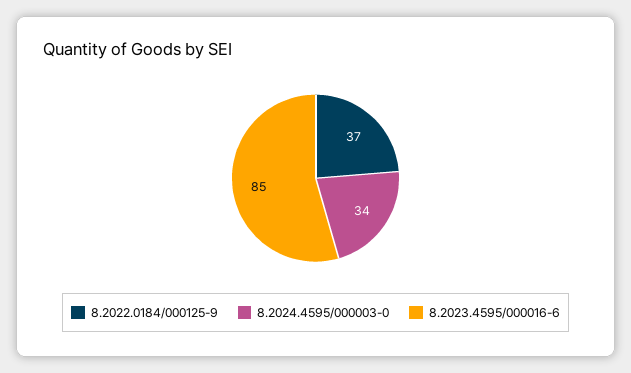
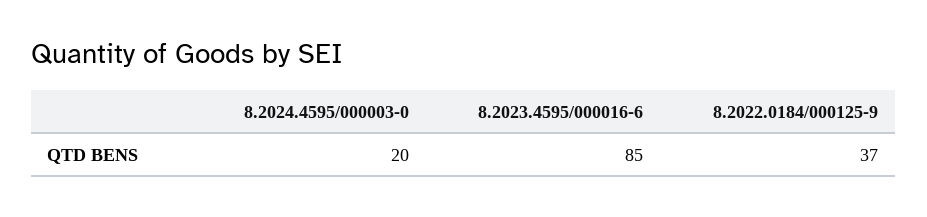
  {
    "8.2022.0184/000125-9": 37,
-   "8.2024.4595/000003-0": 34,
+   "8.2024.4595/000003-0": 20,
    "8.2023.4595/000016-6": 85
  }

